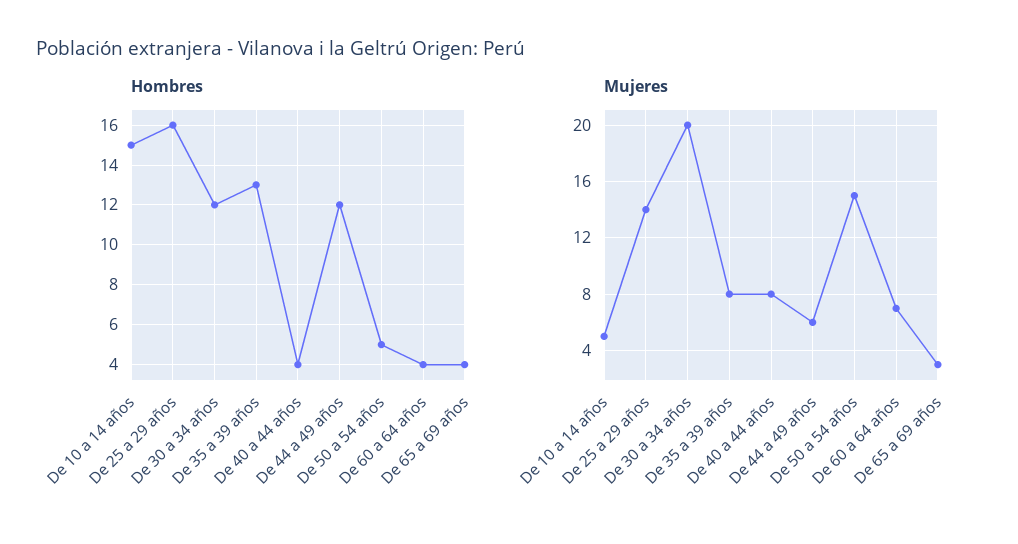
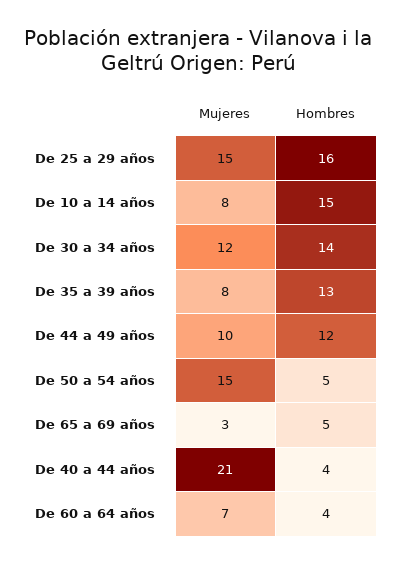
  {
    "Hombres": {
      "De 10 a 14 años": 15,
      "De 25 a 29 años": 16,
-     "De 30 a 34 años": 12,
+     "De 30 a 34 años": 14,
      "De 35 a 39 años": 13,
      "De 40 a 44 años": 4,
      "De 44 a 49 años": 12,
      "De 50 a 54 años": 5,
      "De 60 a 64 años": 4,
-     "De 65 a 69 años": 4
+     "De 65 a 69 años": 5
    },
    "Mujeres": {
-     "De 10 a 14 años": 5,
+     "De 10 a 14 años": 8,
-     "De 25 a 29 años": 14,
+     "De 25 a 29 años": 15,
-     "De 30 a 34 años": 20,
+     "De 30 a 34 años": 12,
      "De 35 a 39 años": 8,
-     "De 40 a 44 años": 8,
+     "De 40 a 44 años": 21,
-     "De 44 a 49 años": 6,
+     "De 44 a 49 años": 10,
      "De 50 a 54 años": 15,
      "De 60 a 64 años": 7,
      "De 65 a 69 años": 3
    }
  }

